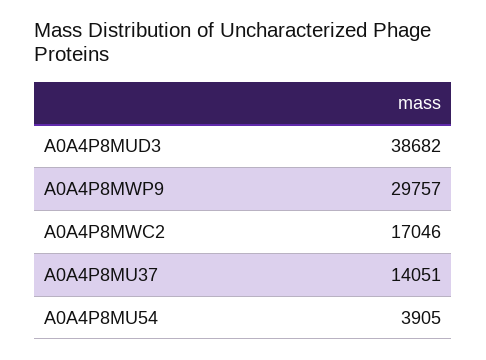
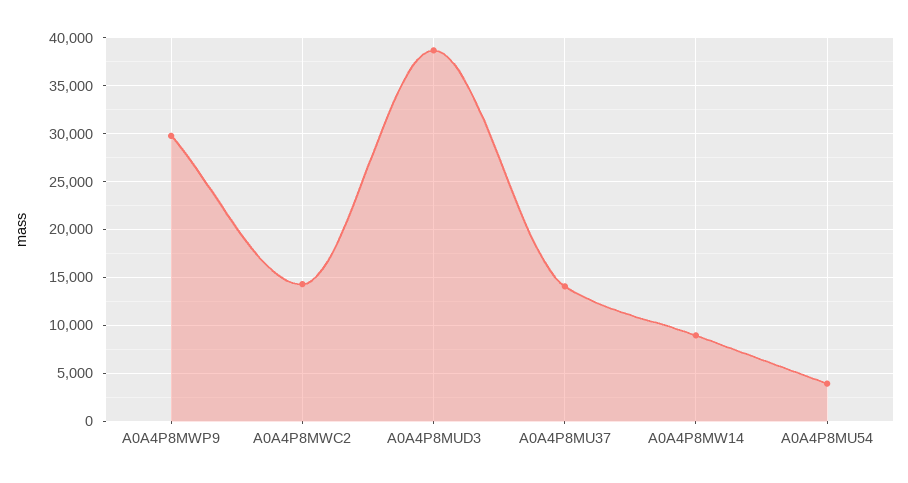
  {
    "A0A4P8MUD3": 38682,
    "A0A4P8MWP9": 29757,
-   "A0A4P8MWC2": 17046,
+   "A0A4P8MWC2": 14000,
    "A0A4P8MU37": 14051,
-   "A0A4P8MU54": 3905
+   "A0A4P8MU54": 3905,
+   "A0A4P8MW14": 9000
  }

